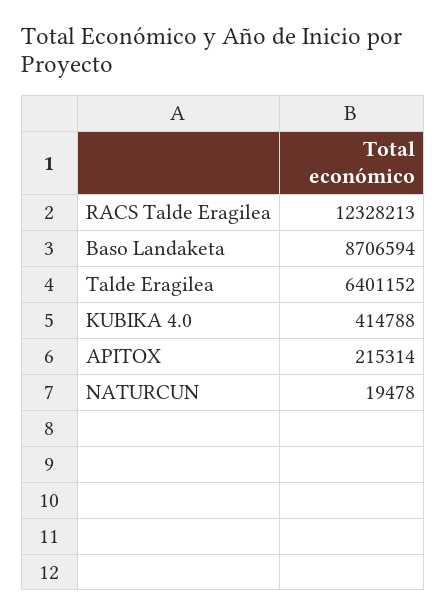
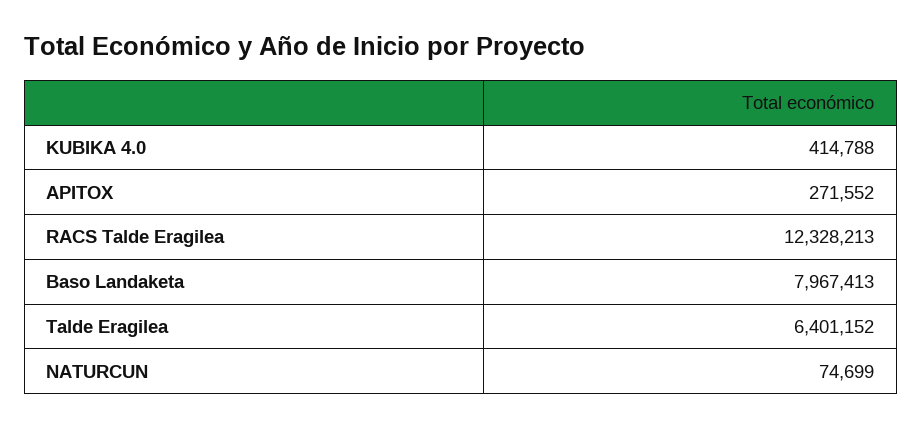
  {
    "RACS Talde Eragilea": 12328213,
-   "Baso Landaketa": 8706594,
+   "Baso Landaketa": 7967413,
    "Talde Eragilea": 6401152,
    "KUBIKA 4.0": 414788,
-   "APITOX": 215314,
+   "APITOX": 271552,
-   "NATURCUN": 19478
+   "NATURCUN": 74699
  }

